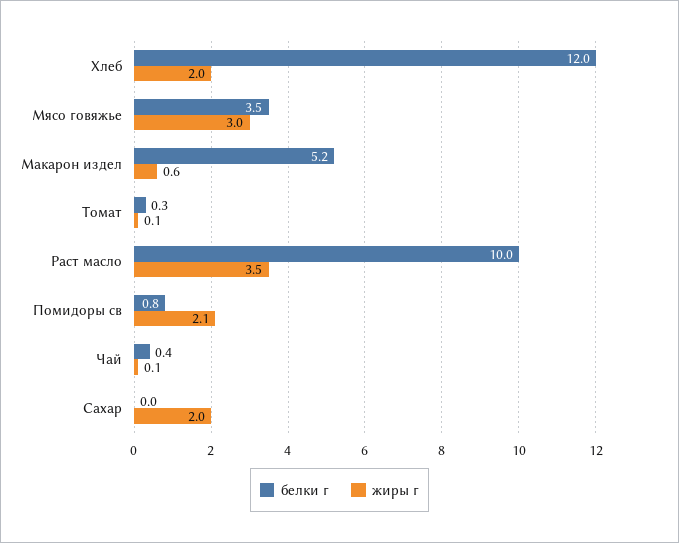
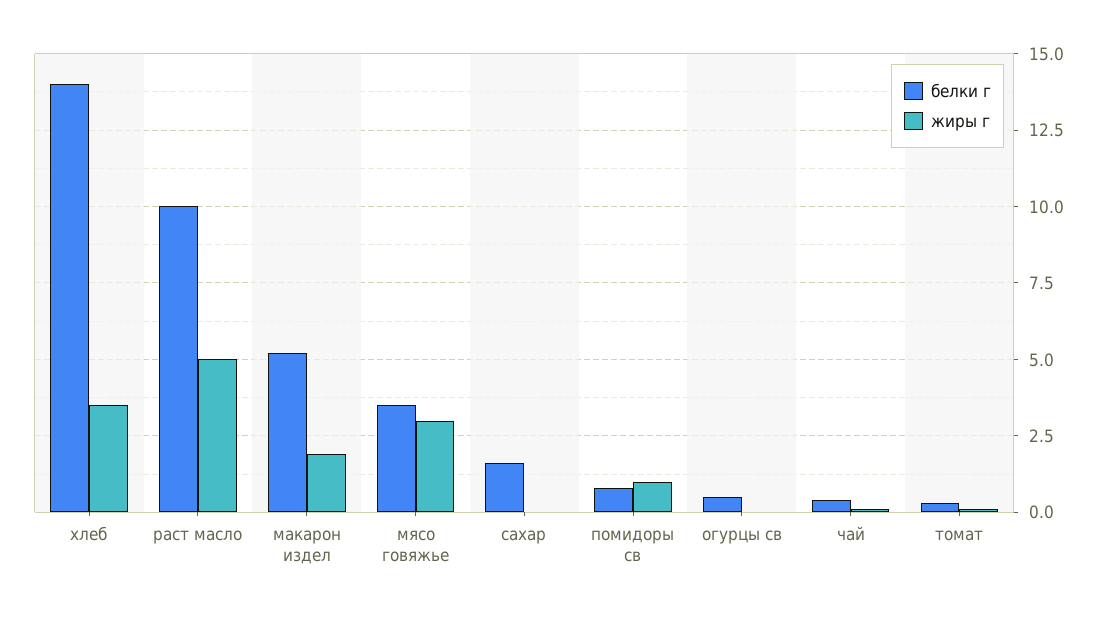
  {
    "белки г": {
-     "Хлеб": 12,
+     "Хлеб": 14,
      "Мясо говяжье": 3.5,
      "Макарон издел": 5.2,
      "Томат": 0.3,
      "Раст масло": 10,
      "Помидоры св": 0.8,
      "Чай": 0.4,
-     "Сахар": 0
+     "Сахар": 1.5,
+     "огурцы св": 0.5
    },
    "жиры г": {
-     "Хлеб": 2,
+     "Хлеб": 3.5,
      "Мясо говяжье": 3,
-     "Макарон издел": 0.6,
+     "Макарон издел": 2,
      "Томат": 0.1,
-     "Раст масло": 3.5,
+     "Раст масло": 5,
-     "Помидоры св": 2.1,
+     "Помидоры св": 1,
      "Чай": 0.1,
-     "Сахар": 2
+     "Сахар": 0,
+     "огурцы св": 0
    }
  }

